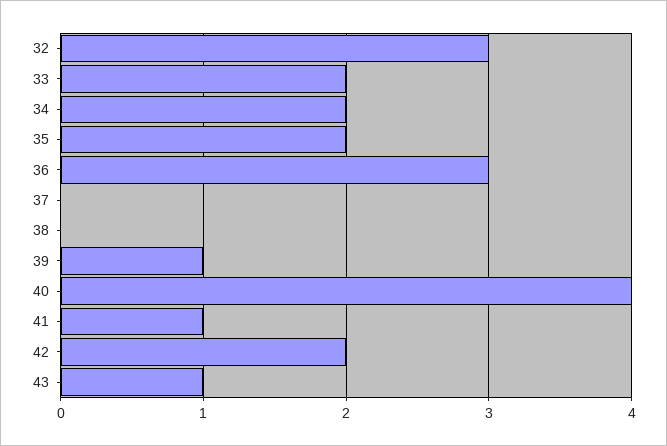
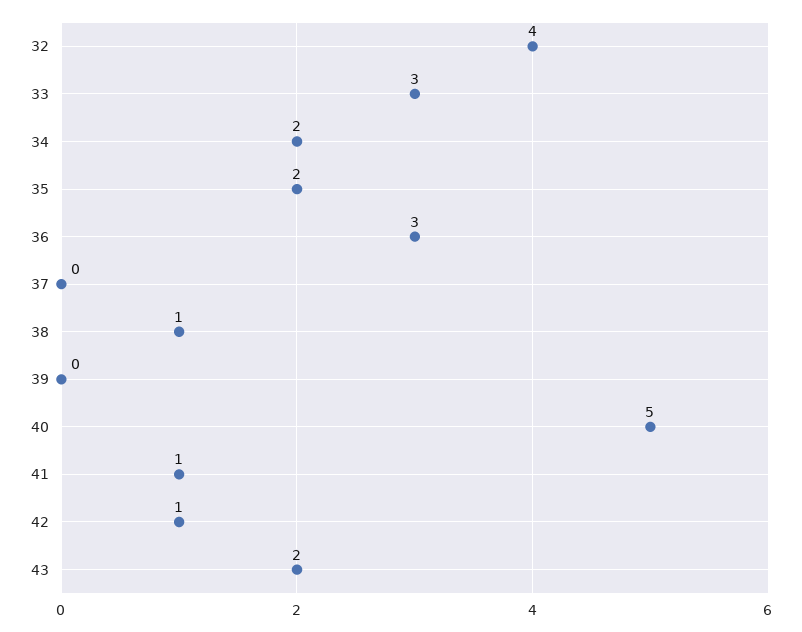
  {
-   "32": 3,
+   "32": 4,
-   "33": 2,
+   "33": 3,
    "34": 2,
    "35": 2,
    "36": 3,
    "37": 0,
-   "38": 0,
+   "38": 1,
-   "39": 1,
+   "39": 0,
-   "40": 4,
+   "40": 5,
    "41": 1,
-   "42": 2,
+   "42": 1,
-   "43": 1
+   "43": 2
  }

